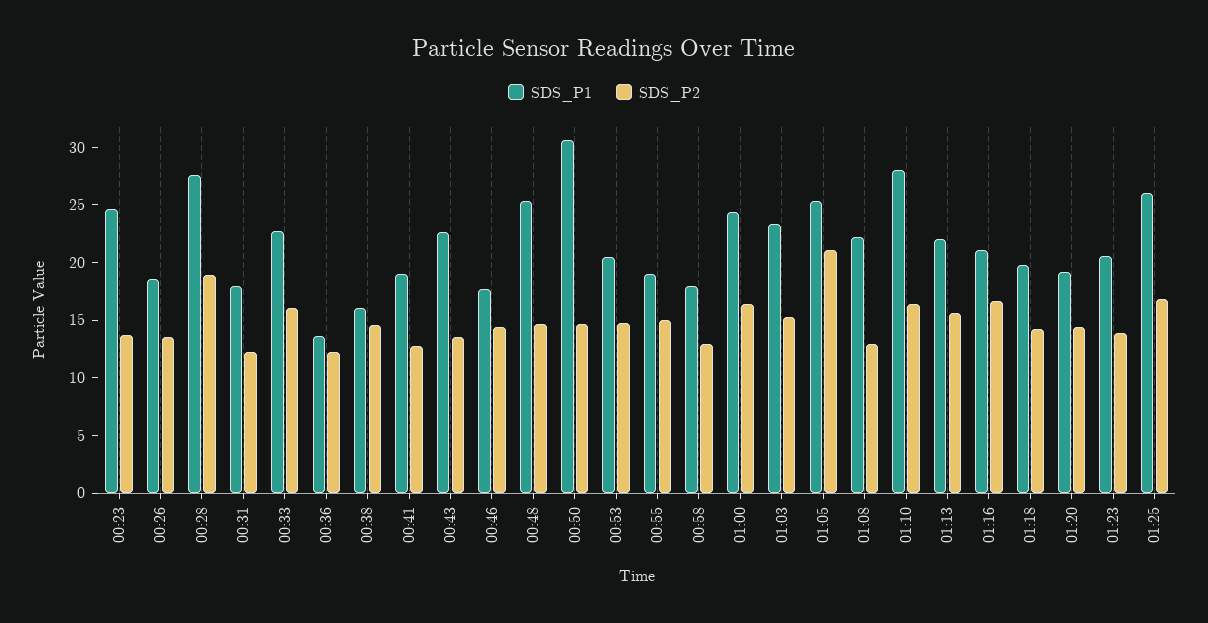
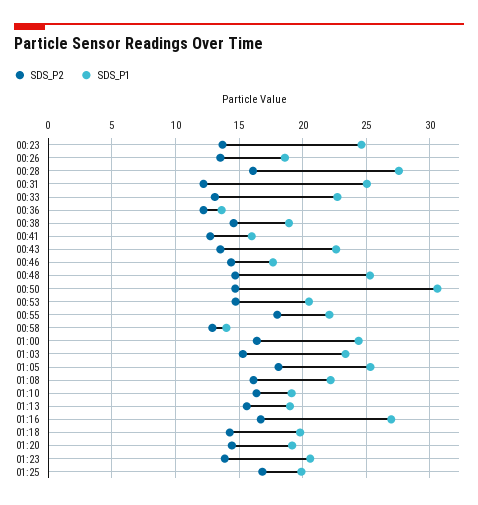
  {
    "SDS_P1": {
      "00:23": 24.5,
      "00:26": 18.5,
      "00:28": 27.5,
-     "00:31": 18,
+     "00:31": 25,
      "00:33": 22.5,
      "00:36": 13.5,
-     "00:38": 16,
+     "00:38": 19,
-     "00:41": 19,
+     "00:41": 16,
      "00:43": 22.5,
      "00:46": 17.5,
      "00:48": 25.5,
      "00:50": 30.5,
      "00:53": 20.5,
-     "00:55": 19,
+     "00:55": 22,
-     "00:58": 18,
+     "00:58": 14,
      "01:00": 24.5,
      "01:03": 23.5,
      "01:05": 25.5,
      "01:08": 22,
-     "01:10": 28,
+     "01:10": 19,
-     "01:13": 22,
+     "01:13": 19,
-     "01:16": 21,
+     "01:16": 27,
      "01:18": 20,
      "01:20": 19,
      "01:23": 20.5,
-     "01:25": 26
+     "01:25": 20
    },
    "SDS_P2": {
      "00:23": 13.5,
      "00:26": 13.5,
-     "00:28": 19,
+     "00:28": 16,
      "00:31": 12,
-     "00:33": 16,
+     "00:33": 13,
      "00:36": 12,
      "00:38": 14.5,
      "00:41": 12.5,
      "00:43": 13.5,
      "00:46": 14.5,
      "00:48": 14.5,
      "00:50": 14.5,
      "00:53": 14.5,
-     "00:55": 15,
+     "00:55": 18,
      "00:58": 13,
      "01:00": 16.5,
      "01:03": 15.5,
-     "01:05": 21,
+     "01:05": 18,
-     "01:08": 13,
+     "01:08": 16,
      "01:10": 16.5,
      "01:13": 15.5,
      "01:16": 16.5,
      "01:18": 14.5,
      "01:20": 14.5,
      "01:23": 14,
      "01:25": 17
    }
  }

